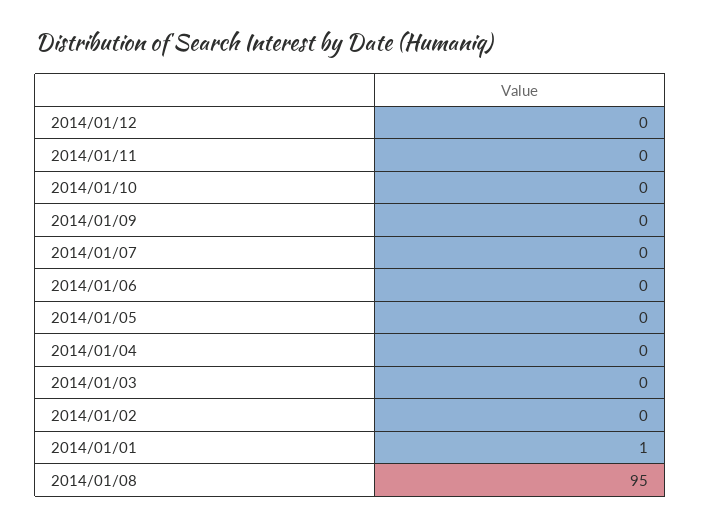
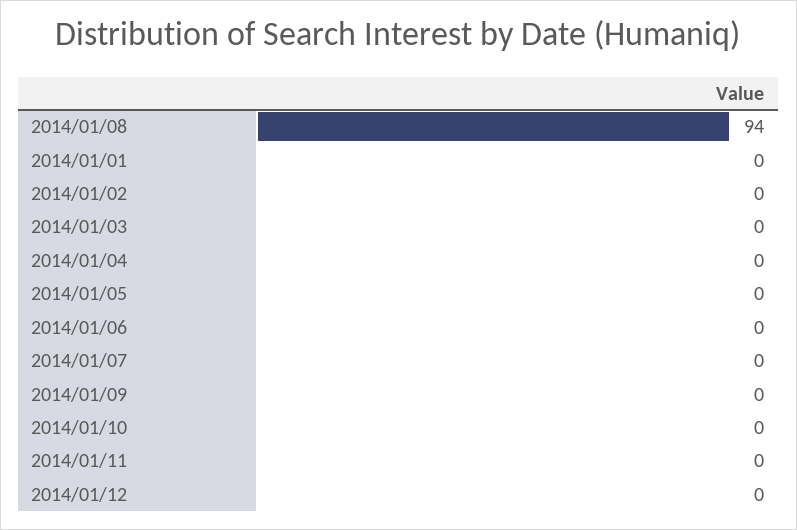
  {
    "2014/01/12": 0,
    "2014/01/11": 0,
    "2014/01/10": 0,
    "2014/01/09": 0,
    "2014/01/07": 0,
    "2014/01/06": 0,
    "2014/01/05": 0,
    "2014/01/04": 0,
    "2014/01/03": 0,
    "2014/01/02": 0,
-   "2014/01/01": 1,
+   "2014/01/01": 0,
-   "2014/01/08": 95
+   "2014/01/08": 94
  }

